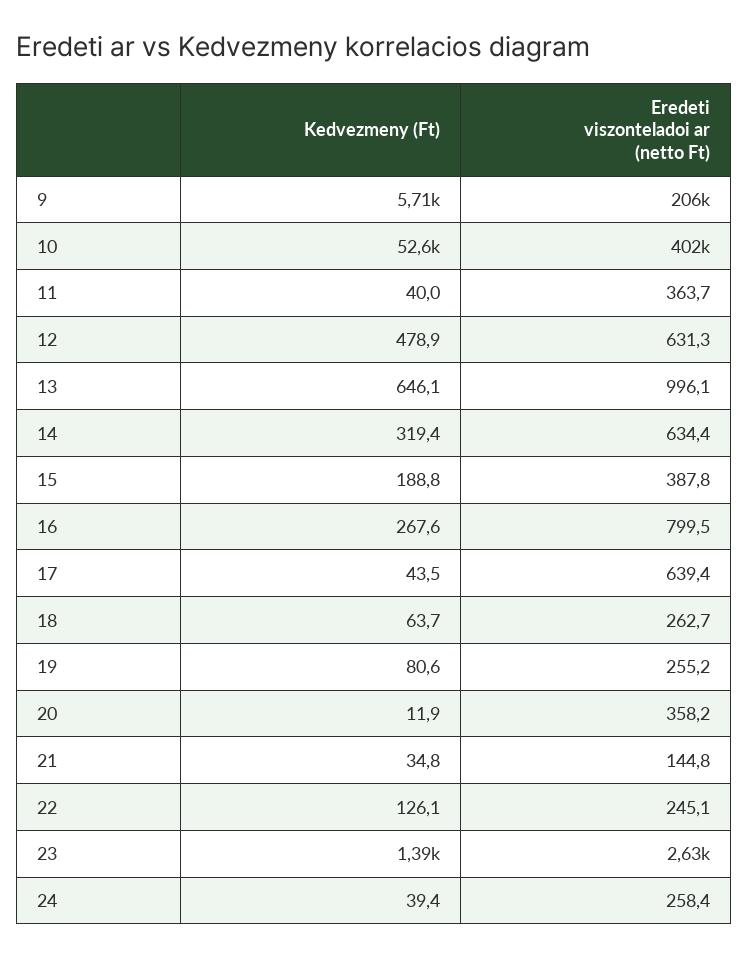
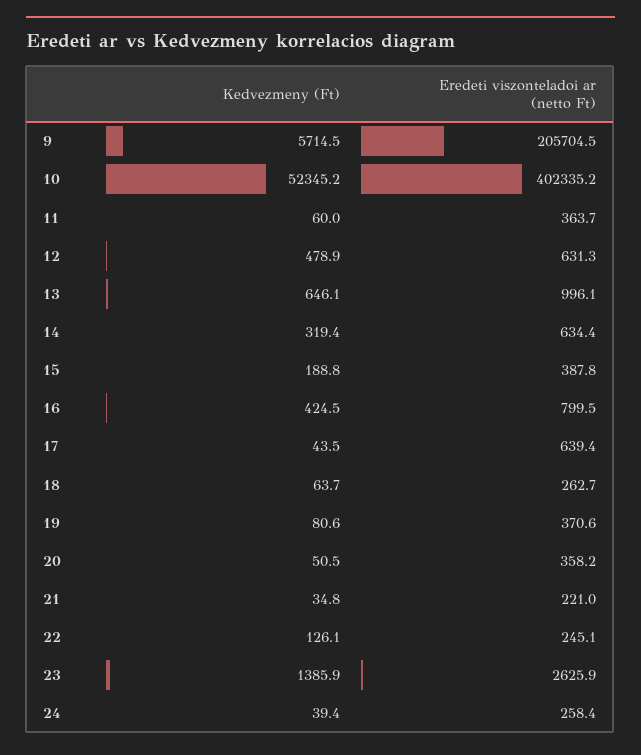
  {
    "Kedvezmeny (Ft)": {
      "9": 5714.5,
-     "10": 52600,
+     "10": 52345.2,
-     "11": 40,
+     "11": 60,
      "12": 478.9,
      "13": 646.1,
      "14": 319.4,
      "15": 188.8,
-     "16": 267.6,
+     "16": 424.5,
      "17": 43.5,
      "18": 63.7,
      "19": 80.6,
-     "20": 11.9,
+     "20": 50.5,
      "21": 34.8,
      "22": 126.1,
      "23": 1385.9,
      "24": 39.4
    },
    "Eredeti viszonteladoi ar (netto Ft)": {
      "9": 205704.5,
      "10": 402335.2,
      "11": 363.7,
      "12": 631.3,
      "13": 996.1,
      "14": 634.4,
      "15": 387.8,
      "16": 799.5,
      "17": 639.4,
      "18": 262.7,
-     "19": 255.2,
+     "19": 370.6,
      "20": 358.2,
-     "21": 144.8,
+     "21": 221,
      "22": 245.1,
      "23": 2625.9,
      "24": 258.4
    }
  }

